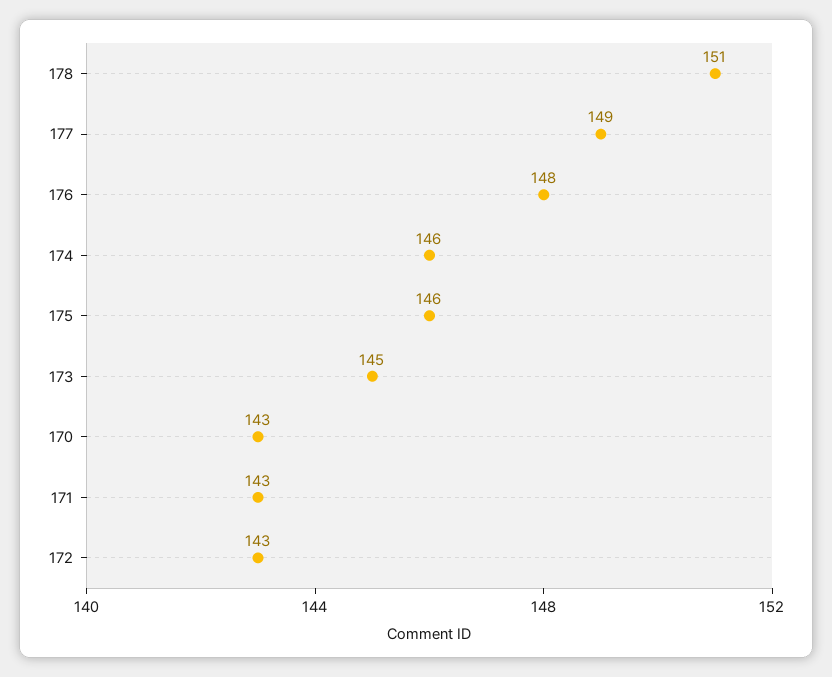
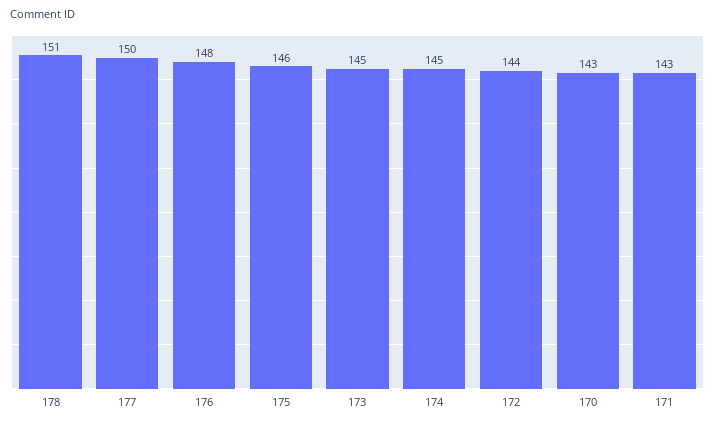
  {
    "178": 151,
-   "177": 149,
+   "177": 150,
    "176": 148,
-   "174": 146,
+   "174": 145,
    "175": 146,
    "173": 145,
    "170": 143,
    "171": 143,
-   "172": 143
+   "172": 144
  }

